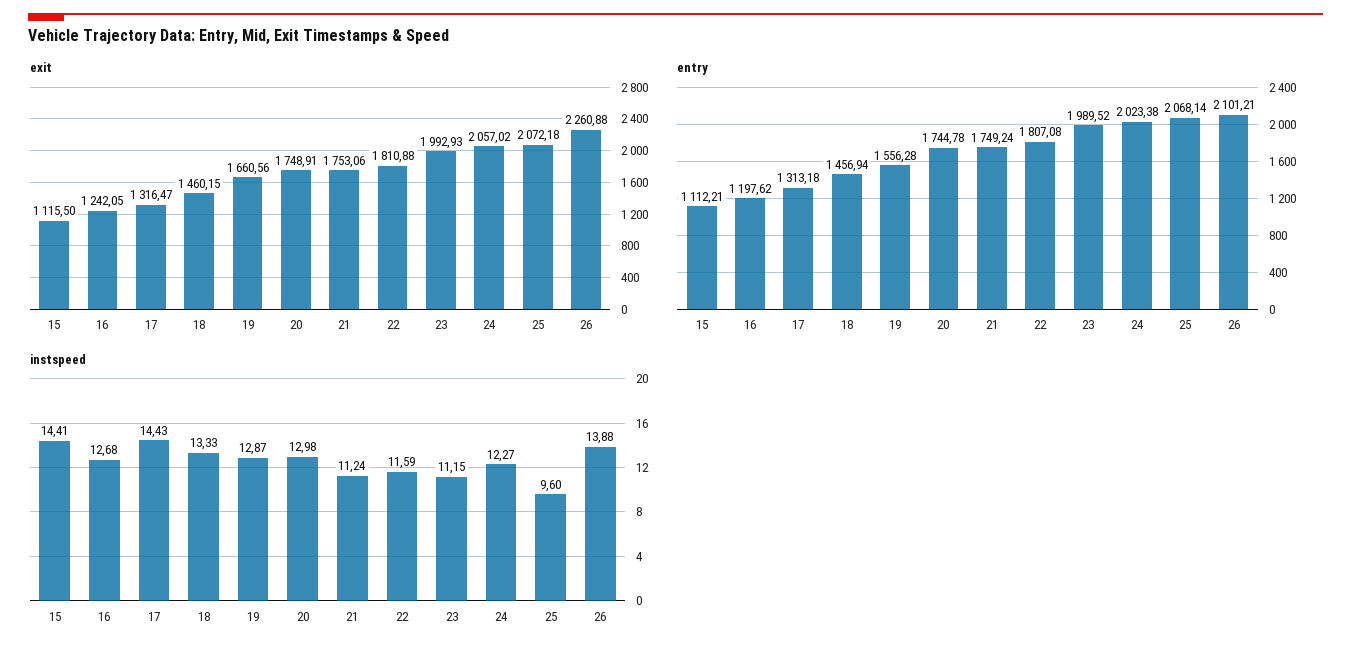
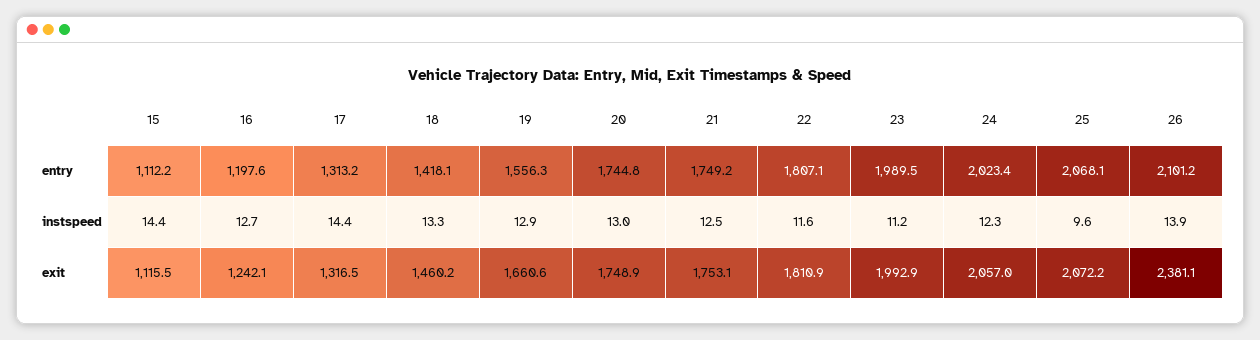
  {
    "exit": {
      "15": 1115.5,
      "16": 1242.05,
      "17": 1316.47,
      "18": 1460.15,
      "19": 1660.56,
      "20": 1748.91,
      "21": 1753.06,
      "22": 1810.88,
      "23": 1992.93,
      "24": 2057.02,
      "25": 2072.18,
-     "26": 2260.88
+     "26": 2381.1
    },
    "entry": {
      "15": 1112.21,
      "16": 1197.62,
      "17": 1313.18,
-     "18": 1456.94,
+     "18": 1418.1,
      "19": 1556.28,
      "20": 1744.78,
      "21": 1749.24,
      "22": 1807.08,
      "23": 1989.52,
      "24": 2023.38,
      "25": 2068.14,
      "26": 2101.21
    },
    "instspeed": {
      "15": 14.41,
      "16": 12.68,
      "17": 14.43,
      "18": 13.33,
      "19": 12.87,
      "20": 12.98,
-     "21": 11.24,
+     "21": 12.5,
      "22": 11.59,
      "23": 11.15,
      "24": 12.27,
      "25": 9.6,
      "26": 13.88
    }
  }

